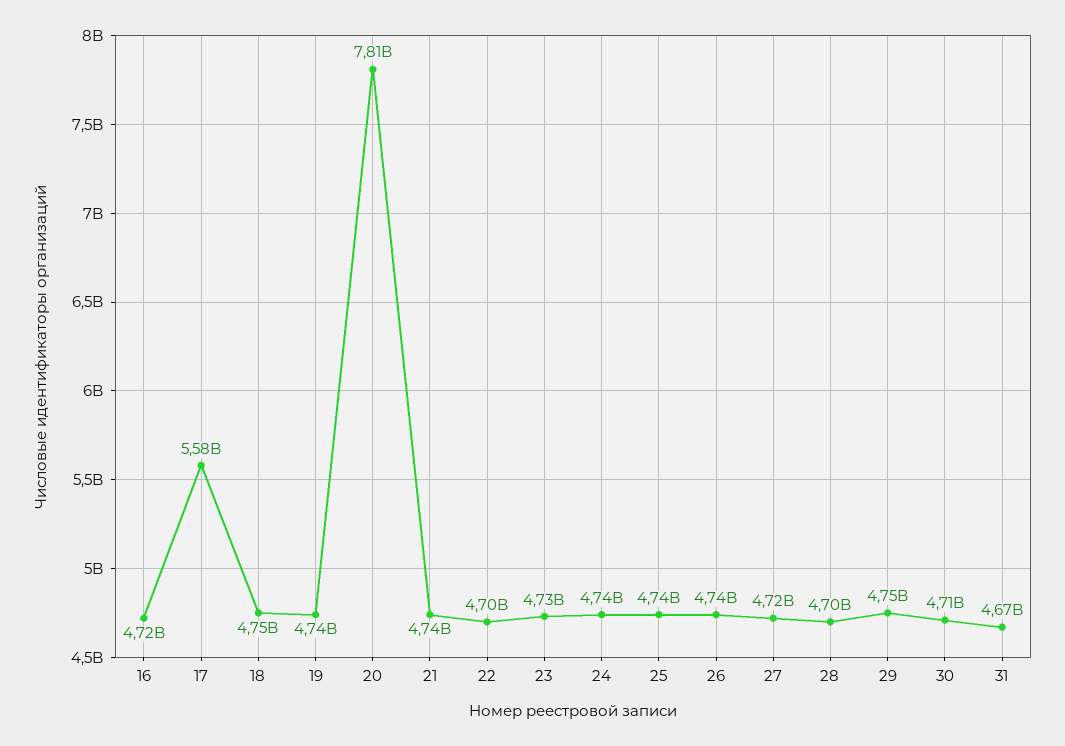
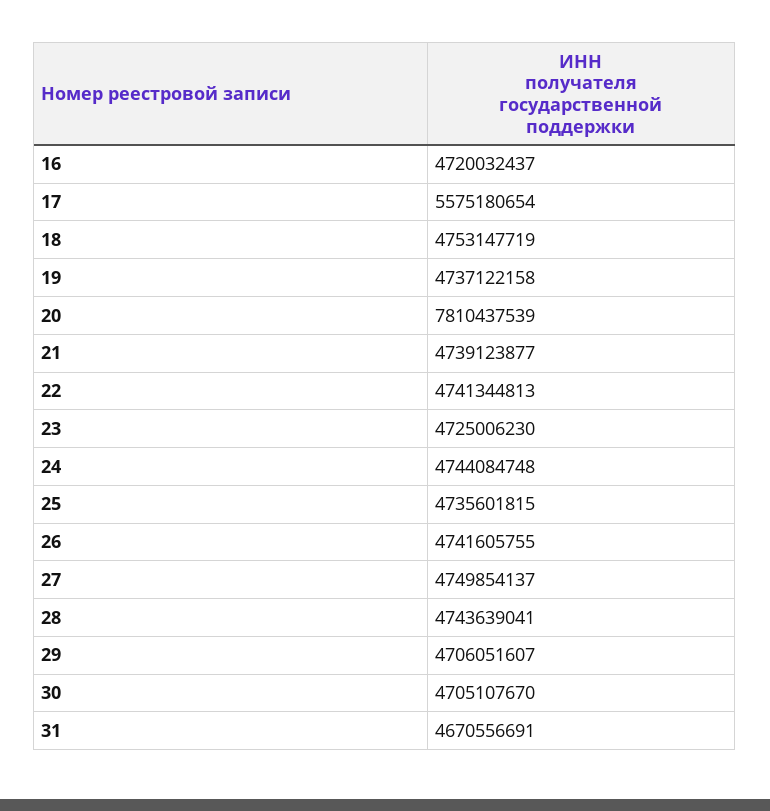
  {
    "16": 4720032437,
    "17": 5575180654,
    "18": 4753147719,
    "19": 4737122158,
    "20": 7810437539,
    "21": 4739123877,
-   "22": 4700000000,
+   "22": 4741344813,
    "23": 4725006230,
    "24": 4744084748,
    "25": 4735601815,
    "26": 4741605755,
-   "27": 4720000000,
+   "27": 4749854137,
-   "28": 4700000000,
+   "28": 4743639041,
-   "29": 4750000000,
+   "29": 4706051607,
    "30": 4705107670,
    "31": 4670556691
  }

